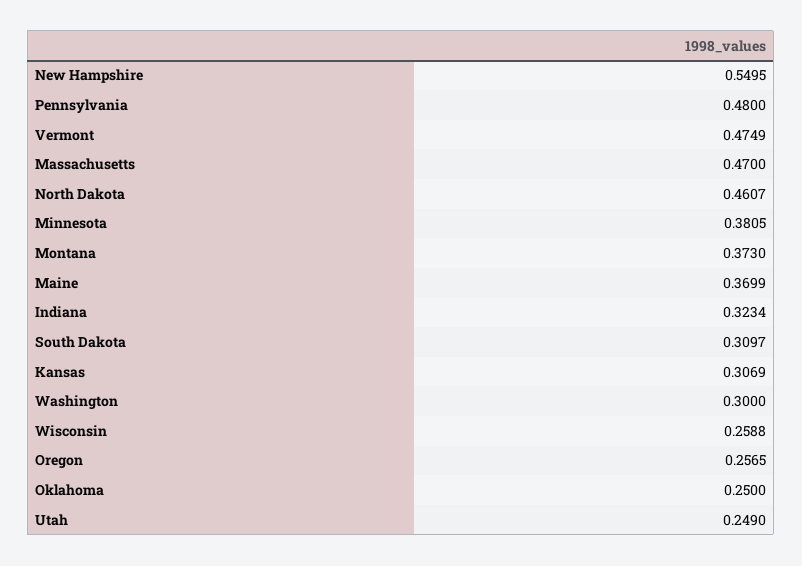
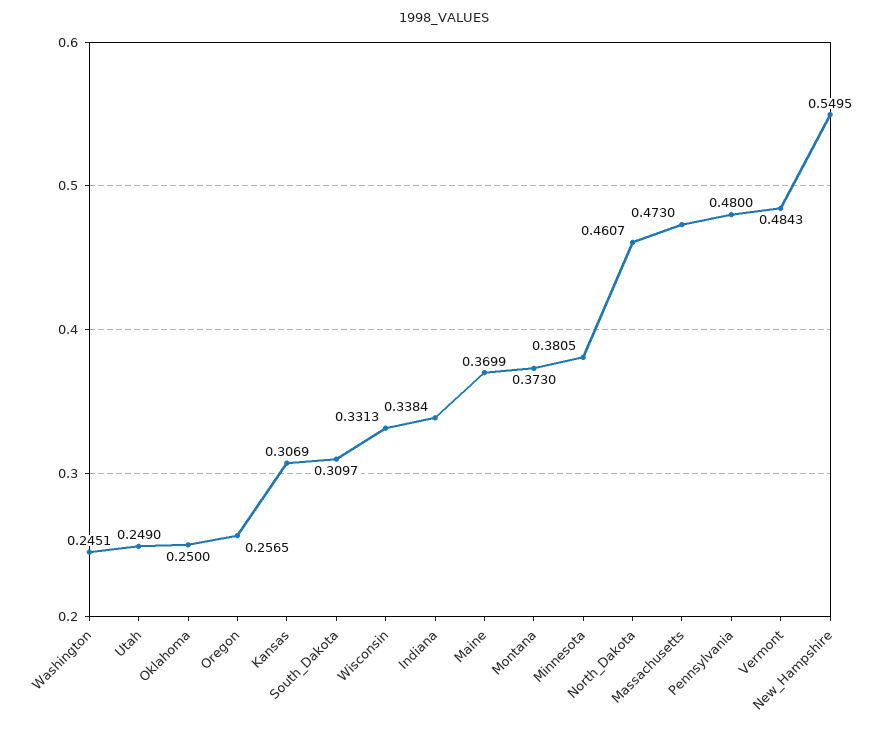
  {
    "New Hampshire": 0.5495,
    "Pennsylvania": 0.48,
-   "Vermont": 0.4749,
+   "Vermont": 0.4843,
-   "Massachusetts": 0.47,
+   "Massachusetts": 0.473,
    "North Dakota": 0.4607,
    "Minnesota": 0.3805,
    "Montana": 0.373,
    "Maine": 0.3699,
-   "Indiana": 0.3234,
+   "Indiana": 0.3384,
    "South Dakota": 0.3097,
    "Kansas": 0.3069,
-   "Washington": 0.3,
+   "Washington": 0.2451,
-   "Wisconsin": 0.2588,
+   "Wisconsin": 0.3313,
    "Oregon": 0.2565,
    "Oklahoma": 0.25,
    "Utah": 0.249
  }

